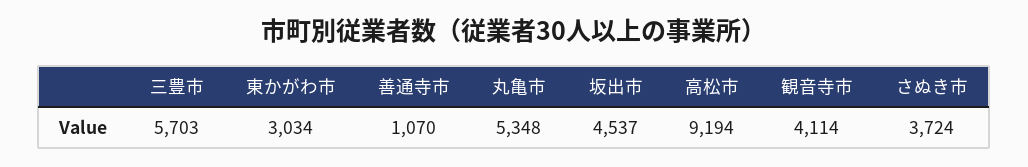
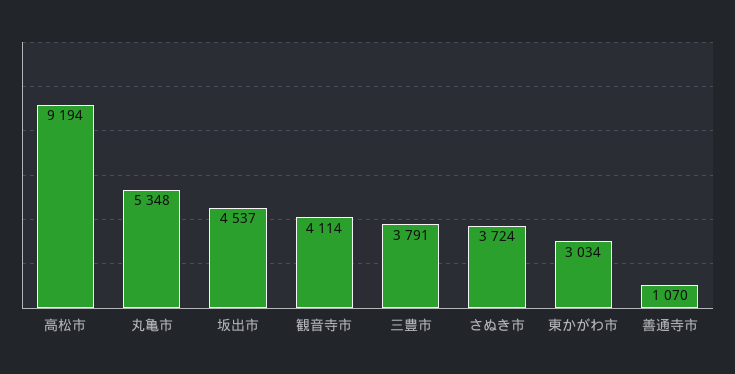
  {
-   "三豊市": 5703,
+   "三豊市": 3791,
    "東かがわ市": 3034,
    "善通寺市": 1070,
    "丸亀市": 5348,
    "坂出市": 4537,
    "高松市": 9194,
    "観音寺市": 4114,
    "さぬき市": 3724
  }

